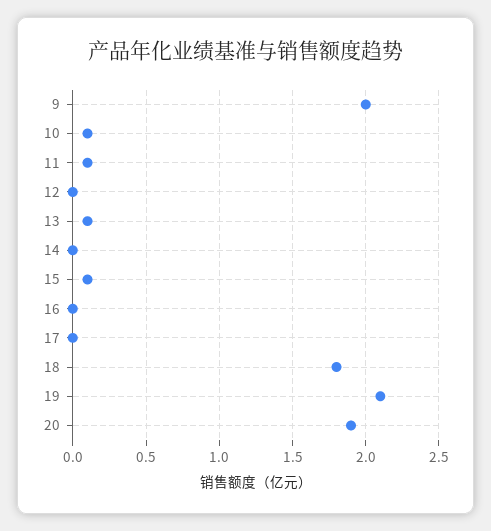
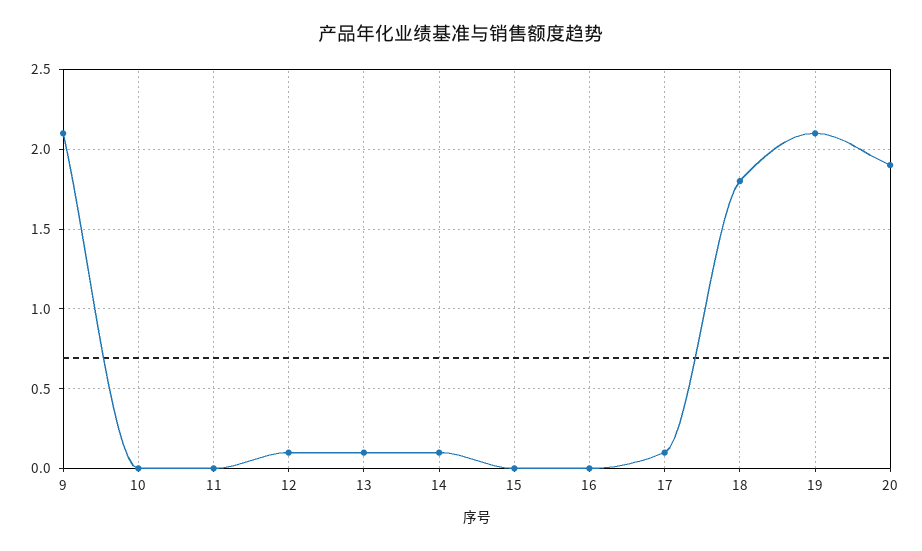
  {
-   "9": 2,
+   "9": 2.1,
-   "10": 0.1,
+   "10": 0,
-   "11": 0.1,
+   "11": 0,
-   "12": 0,
+   "12": 0.1,
    "13": 0.1,
-   "14": 0,
+   "14": 0.1,
-   "15": 0.1,
+   "15": 0,
    "16": 0,
-   "17": 0,
+   "17": 0.1,
    "18": 1.8,
    "19": 2.1,
    "20": 1.9
  }

